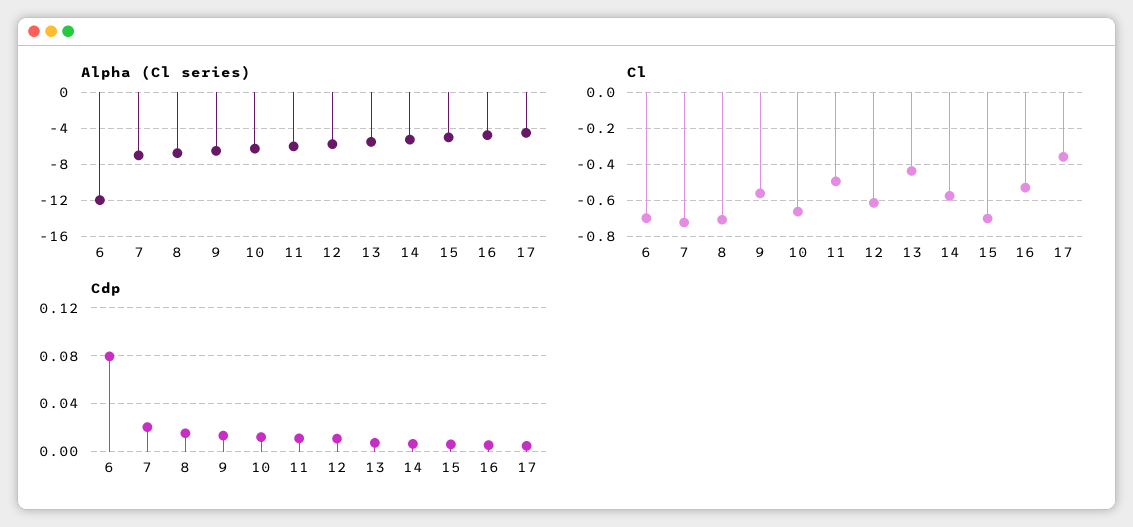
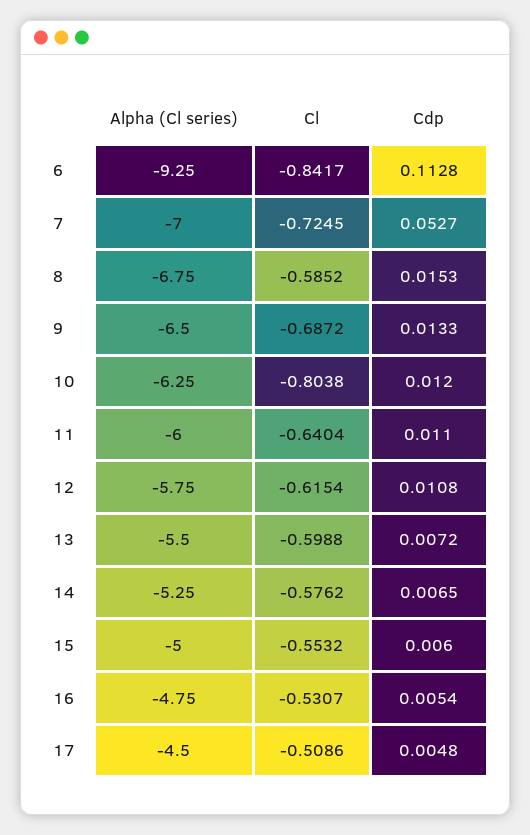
  {
    "Alpha (Cl series)": {
-     "6": -12,
+     "6": -9.25,
      "7": -7,
      "8": -6.75,
      "9": -6.5,
      "10": -6.25,
      "11": -6,
      "12": -5.75,
      "13": -5.5,
      "14": -5.25,
      "15": -5,
      "16": -4.75,
      "17": -4.5
    },
    "Cl": {
-     "6": -0.7,
+     "6": -0.8417,
      "7": -0.7245,
-     "8": -0.7,
+     "8": -0.5852,
-     "9": -0.55,
+     "9": -0.6872,
-     "10": -0.65,
+     "10": -0.8038,
-     "11": -0.5,
+     "11": -0.6404,
      "12": -0.6154,
-     "13": -0.45,
+     "13": -0.5988,
      "14": -0.5762,
-     "15": -0.7,
+     "15": -0.5532,
      "16": -0.5307,
-     "17": -0.35
+     "17": -0.5086
    },
    "Cdp": {
-     "6": 0.08,
+     "6": 0.1128,
-     "7": 0.02,
+     "7": 0.0527,
      "8": 0.0153,
      "9": 0.0133,
      "10": 0.012,
      "11": 0.011,
      "12": 0.0108,
      "13": 0.0072,
      "14": 0.0065,
      "15": 0.006,
      "16": 0.0054,
      "17": 0.0048
    }
  }

